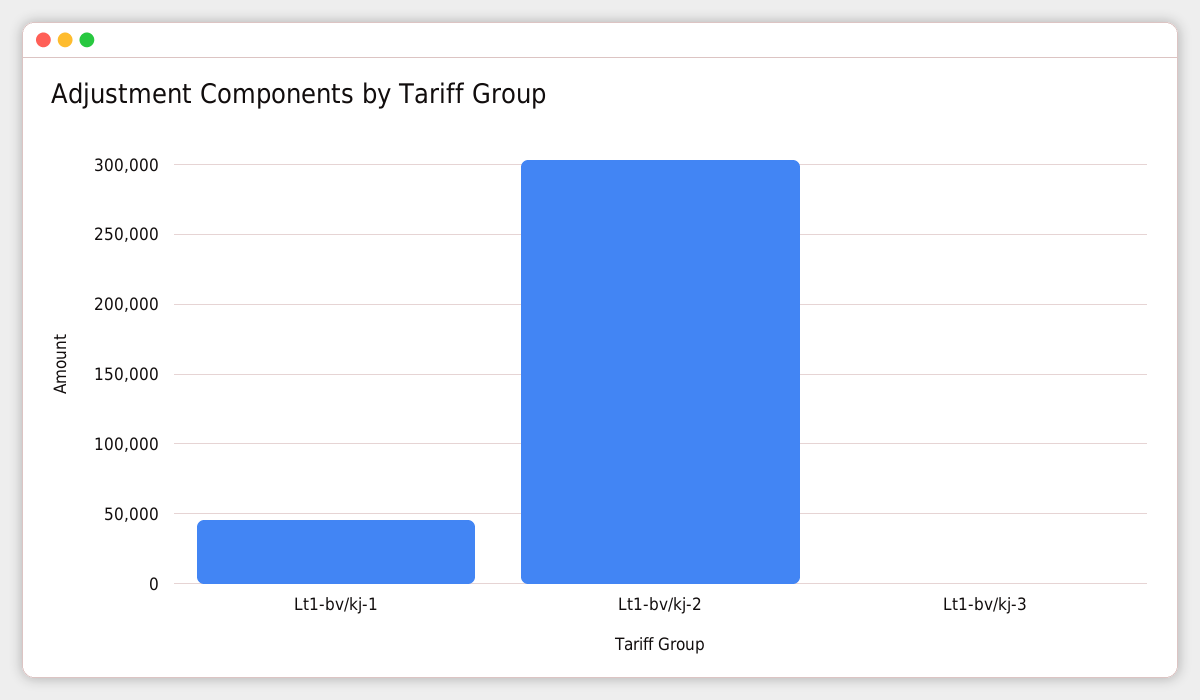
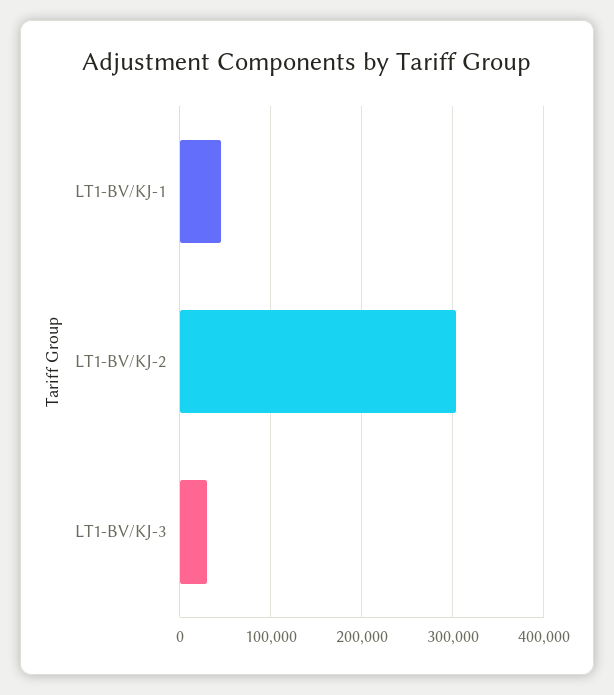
  {
    "Lt1-bv/kj-1": 45000,
    "Lt1-bv/kj-2": 305000,
-   "Lt1-bv/kj-3": 0
+   "Lt1-bv/kj-3": 30000
  }

